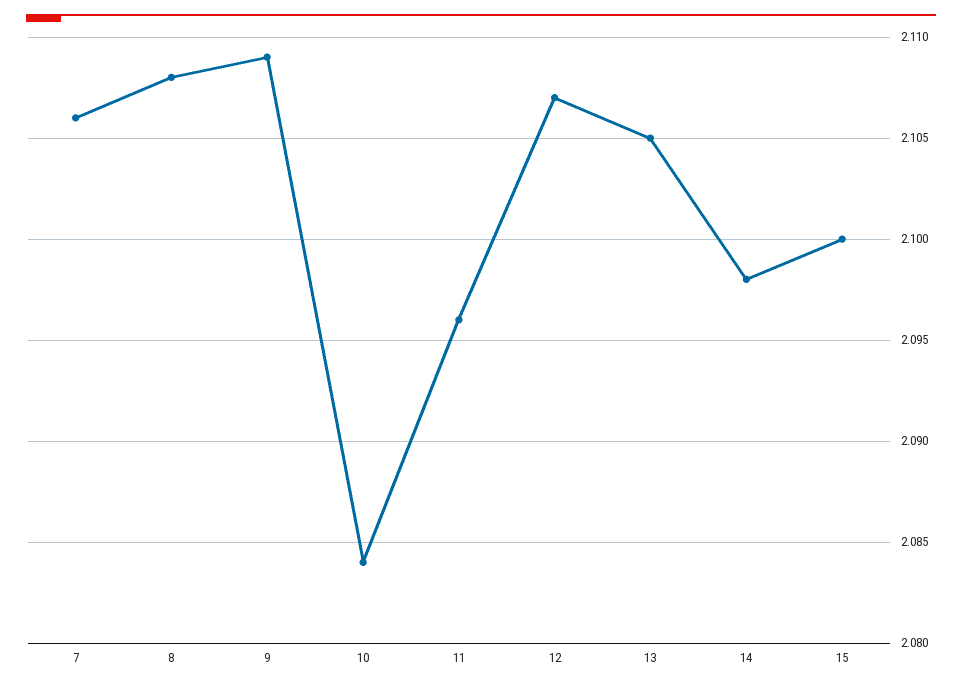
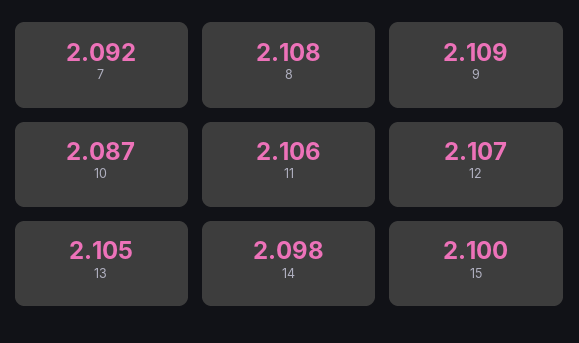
  {
-   "7": 2.106,
+   "7": 2.092,
    "8": 2.108,
    "9": 2.109,
-   "10": 2.084,
+   "10": 2.087,
-   "11": 2.096,
+   "11": 2.106,
    "12": 2.107,
    "13": 2.105,
    "14": 2.098,
    "15": 2.1
  }

